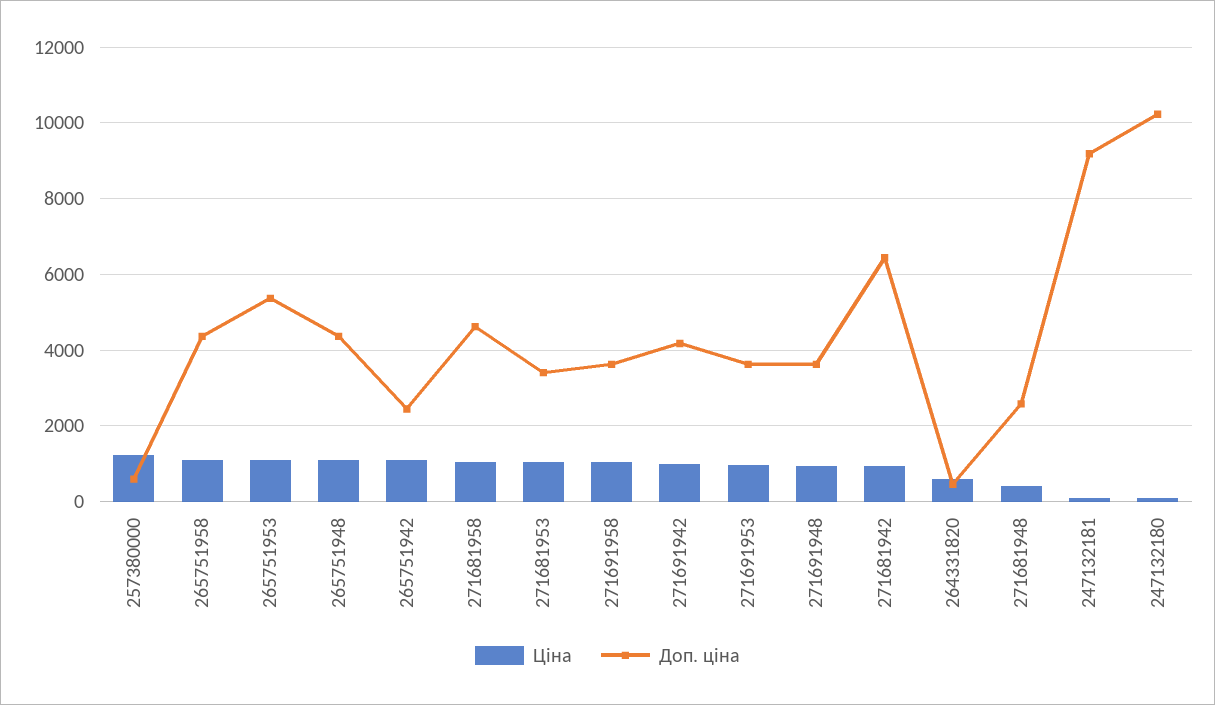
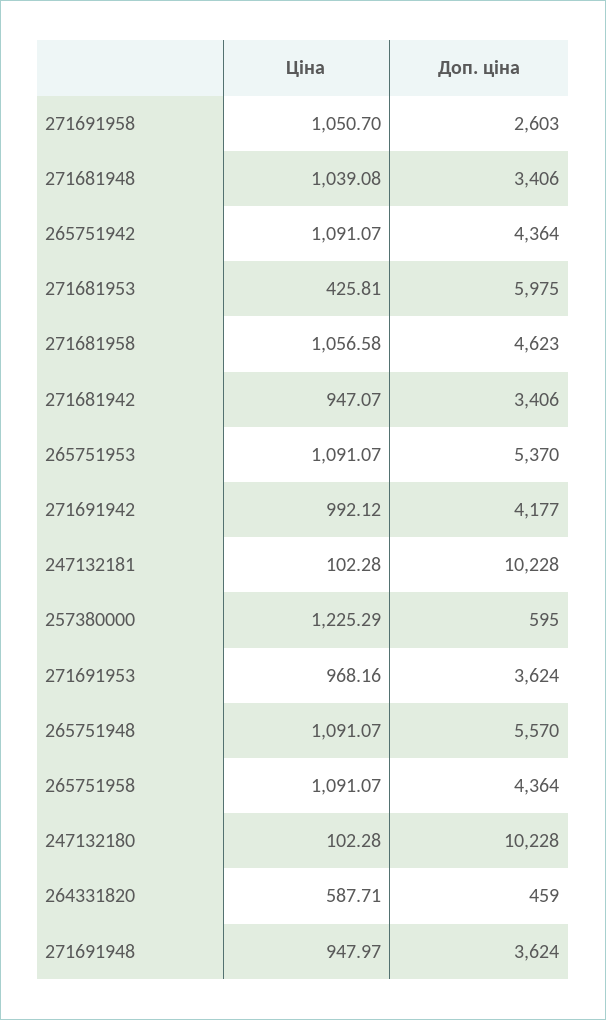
  {
    "Ціна": {
      "257380000": 1225.29,
      "265751958": 1091.07,
      "265751953": 1091.07,
      "265751948": 1091.07,
      "265751942": 1091.07,
      "271681958": 1056.58,
-     "271681953": 1000,
+     "271681953": 425.81,
      "271691958": 1050.7,
      "271691942": 992.12,
      "271691953": 968.16,
      "271691948": 947.97,
      "271681942": 947.07,
      "264331820": 587.71,
-     "271681948": 400,
+     "271681948": 1039.08,
      "247132181": 102.28,
      "247132180": 102.28
    },
    "Доп. ціна": {
      "257380000": 595,
      "265751958": 4364,
      "265751953": 5370,
-     "265751948": 4400,
+     "265751948": 5570,
-     "265751942": 2400,
+     "265751942": 4364,
      "271681958": 4623,
-     "271681953": 3400,
+     "271681953": 5975,
-     "271691958": 3600,
+     "271691958": 2603,
      "271691942": 4177,
      "271691953": 3624,
      "271691948": 3624,
-     "271681942": 6400,
+     "271681942": 3406,
      "264331820": 459,
-     "271681948": 2600,
+     "271681948": 3406,
-     "247132181": 9200,
+     "247132181": 10228,
      "247132180": 10228
    }
  }

